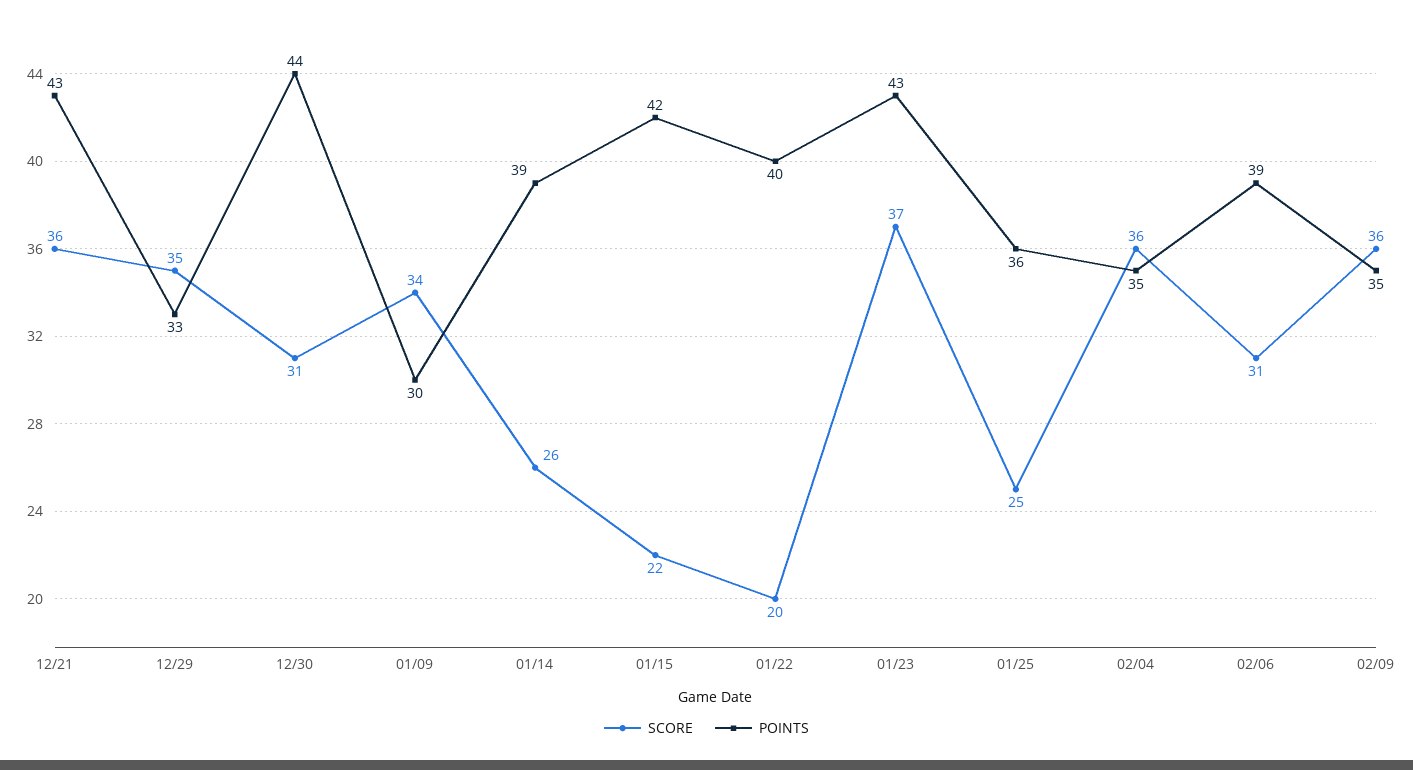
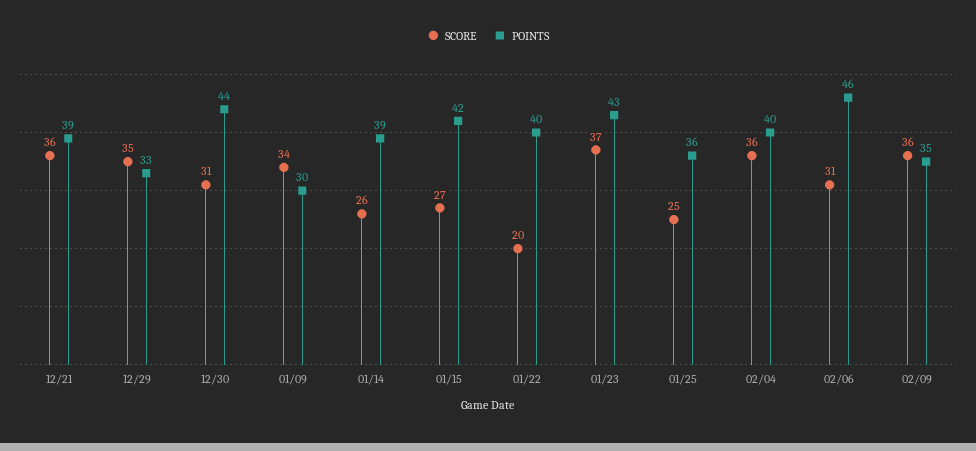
  {
    "SCORE": {
      "12/21": 36,
      "12/29": 35,
      "12/30": 31,
      "01/09": 34,
      "01/14": 26,
-     "01/15": 22,
+     "01/15": 27,
      "01/22": 20,
      "01/23": 37,
      "01/25": 25,
      "02/04": 36,
      "02/06": 31,
      "02/09": 36
    },
    "POINTS": {
-     "12/21": 43,
+     "12/21": 39,
      "12/29": 33,
      "12/30": 44,
      "01/09": 30,
      "01/14": 39,
      "01/15": 42,
      "01/22": 40,
      "01/23": 43,
      "01/25": 36,
-     "02/04": 35,
+     "02/04": 40,
-     "02/06": 39,
+     "02/06": 46,
      "02/09": 35
    }
  }

